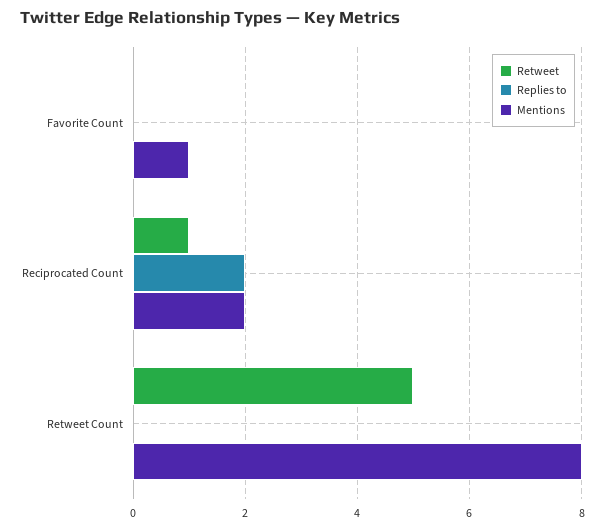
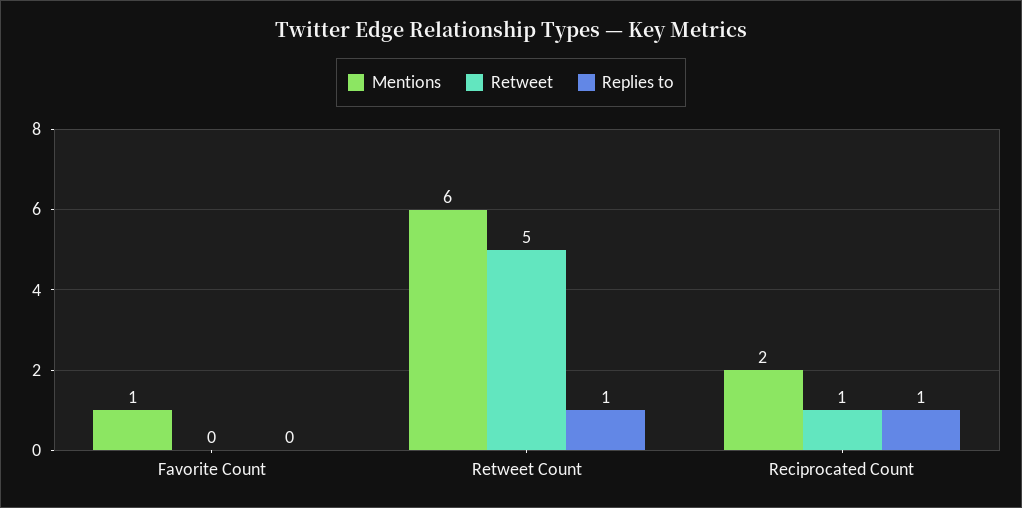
  {
    "Retweet": {
      "Favorite Count": 0,
      "Reciprocated Count": 1,
      "Retweet Count": 5
    },
    "Replies to": {
      "Favorite Count": 0,
-     "Reciprocated Count": 2,
+     "Reciprocated Count": 1,
-     "Retweet Count": 0
+     "Retweet Count": 1
    },
    "Mentions": {
      "Favorite Count": 1,
      "Reciprocated Count": 2,
-     "Retweet Count": 8
+     "Retweet Count": 6
    }
  }

